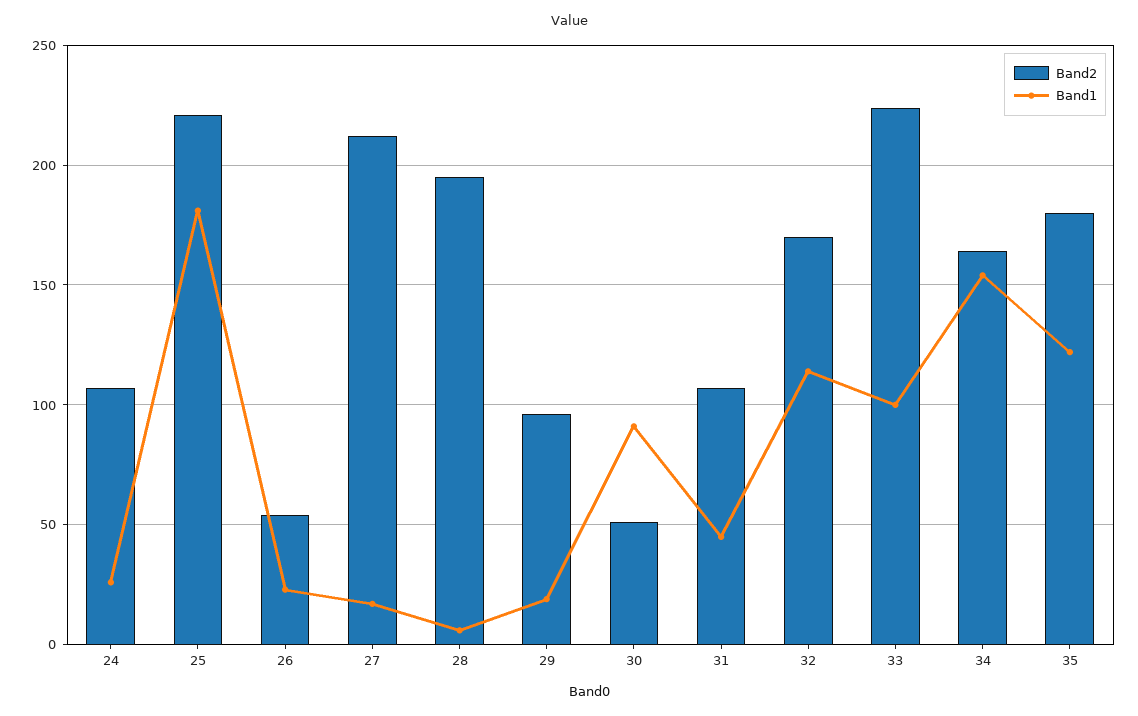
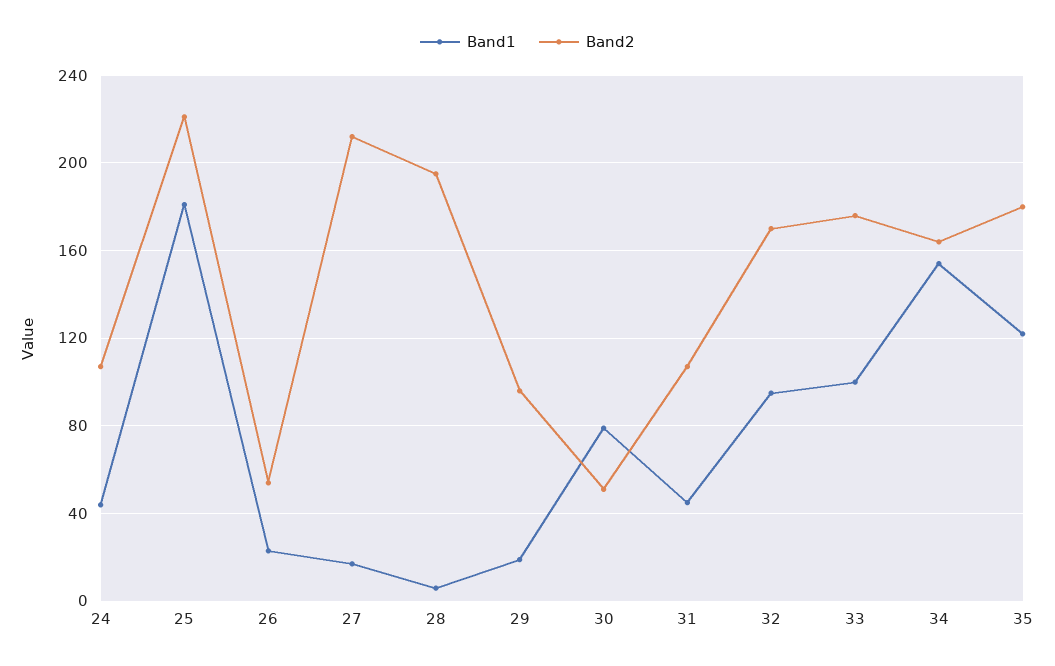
  {
    "Band2": {
      "24": 105,
      "25": 220,
      "26": 55,
      "27": 210,
      "28": 195,
      "29": 95,
      "30": 50,
      "31": 105,
      "32": 170,
-     "33": 225,
+     "33": 175,
      "34": 165,
      "35": 180
    },
    "Band1": {
-     "24": 25,
+     "24": 45,
      "25": 180,
      "26": 25,
      "27": 15,
      "28": 5,
      "29": 20,
-     "30": 90,
+     "30": 80,
      "31": 45,
-     "32": 115,
+     "32": 95,
      "33": 100,
      "34": 155,
      "35": 120
    }
  }

